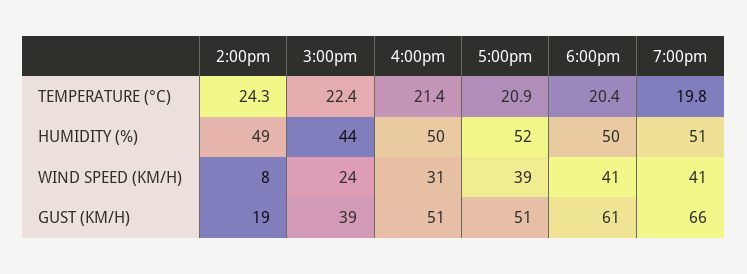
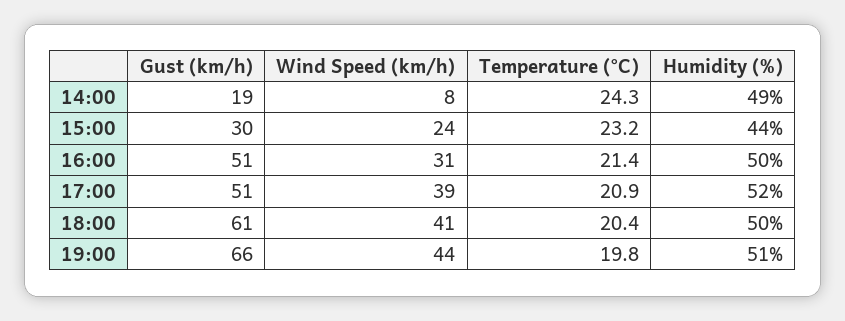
  {
    "2:00pm": {
      "TEMPERATURE (°C)": 24.3,
      "HUMIDITY (%)": 49,
      "WIND SPEED (KM/H)": 8,
      "GUST (KM/H)": 19
    },
    "3:00pm": {
-     "TEMPERATURE (°C)": 22.4,
+     "TEMPERATURE (°C)": 23.2,
      "HUMIDITY (%)": 44,
      "WIND SPEED (KM/H)": 24,
-     "GUST (KM/H)": 39
+     "GUST (KM/H)": 30
    },
    "4:00pm": {
      "TEMPERATURE (°C)": 21.4,
      "HUMIDITY (%)": 50,
      "WIND SPEED (KM/H)": 31,
      "GUST (KM/H)": 51
    },
    "5:00pm": {
      "TEMPERATURE (°C)": 20.9,
      "HUMIDITY (%)": 52,
      "WIND SPEED (KM/H)": 39,
      "GUST (KM/H)": 51
    },
    "6:00pm": {
      "TEMPERATURE (°C)": 20.4,
      "HUMIDITY (%)": 50,
      "WIND SPEED (KM/H)": 41,
      "GUST (KM/H)": 61
    },
    "7:00pm": {
      "TEMPERATURE (°C)": 19.8,
      "HUMIDITY (%)": 51,
-     "WIND SPEED (KM/H)": 41,
+     "WIND SPEED (KM/H)": 44,
      "GUST (KM/H)": 66
    }
  }

